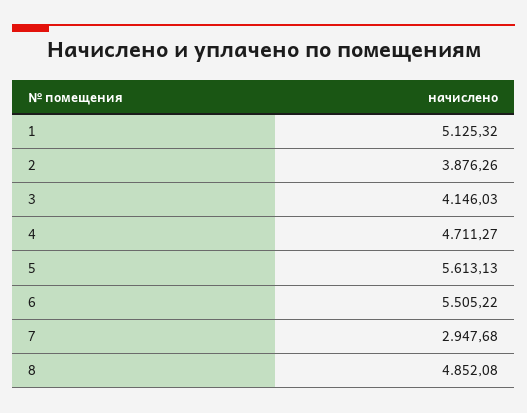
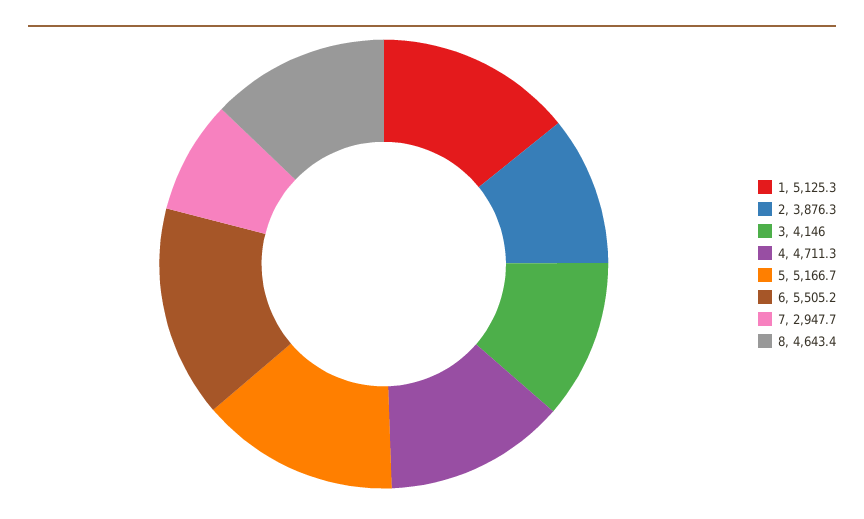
  {
    "1": 5125.32,
    "2": 3876.26,
    "3": 4146.03,
    "4": 4711.27,
-   "5": 5613.13,
+   "5": 5166.7,
    "6": 5505.22,
    "7": 2947.68,
-   "8": 4852.08
+   "8": 4643.4
  }

